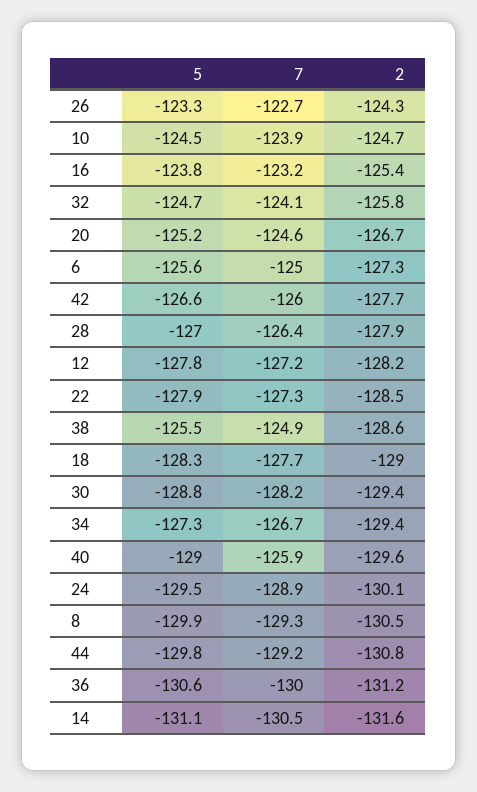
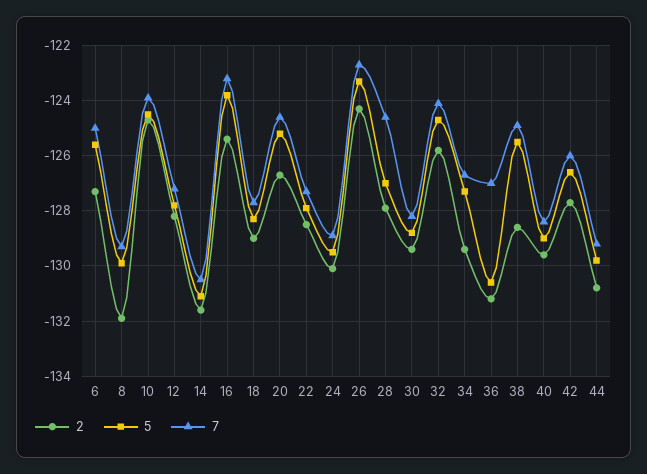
  {
    "5": {
      "26": -123.3,
      "10": -124.5,
      "16": -123.8,
      "32": -124.7,
      "20": -125.2,
      "6": -125.6,
      "42": -126.6,
      "28": -127,
      "12": -127.8,
      "22": -127.9,
      "38": -125.5,
      "18": -128.3,
      "30": -128.8,
      "34": -127.3,
      "40": -129,
      "24": -129.5,
      "8": -129.9,
      "44": -129.8,
      "36": -130.6,
      "14": -131.1
    },
    "7": {
      "26": -122.7,
      "10": -123.9,
      "16": -123.2,
      "32": -124.1,
      "20": -124.6,
      "6": -125,
      "42": -126,
-     "28": -126.4,
+     "28": -124.5,
      "12": -127.2,
      "22": -127.3,
      "38": -124.9,
      "18": -127.7,
      "30": -128.2,
      "34": -126.7,
-     "40": -125.9,
+     "40": -128.5,
      "24": -128.9,
      "8": -129.3,
      "44": -129.2,
-     "36": -130,
+     "36": -127,
      "14": -130.5
    },
    "2": {
      "26": -124.3,
      "10": -124.7,
      "16": -125.4,
      "32": -125.8,
      "20": -126.7,
      "6": -127.3,
      "42": -127.7,
      "28": -127.9,
      "12": -128.2,
      "22": -128.5,
      "38": -128.6,
      "18": -129,
      "30": -129.4,
      "34": -129.4,
      "40": -129.6,
      "24": -130.1,
-     "8": -130.5,
+     "8": -132,
      "44": -130.8,
      "36": -131.2,
      "14": -131.6
    }
  }

